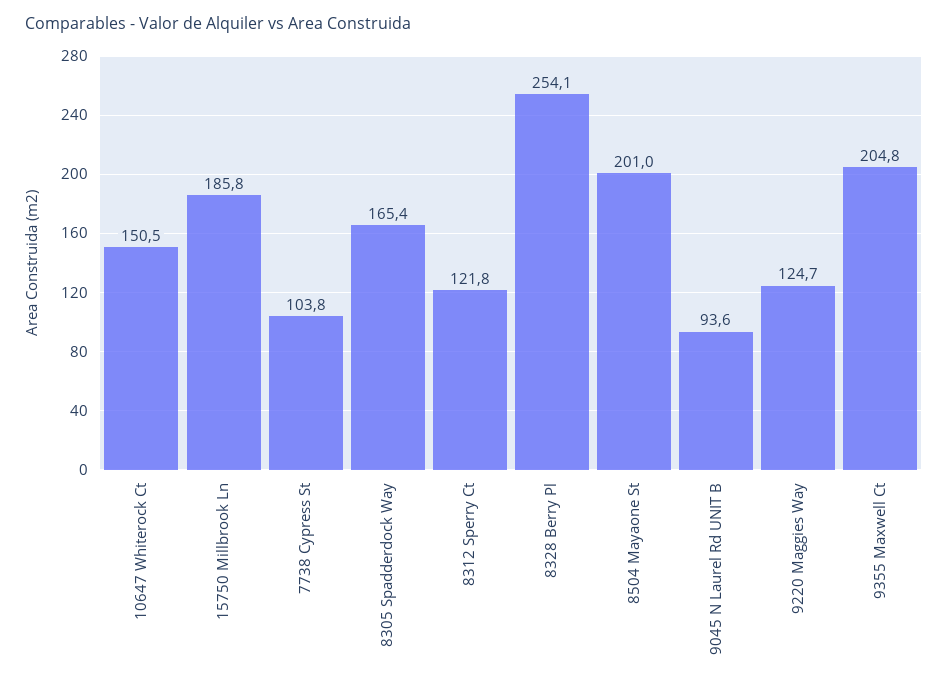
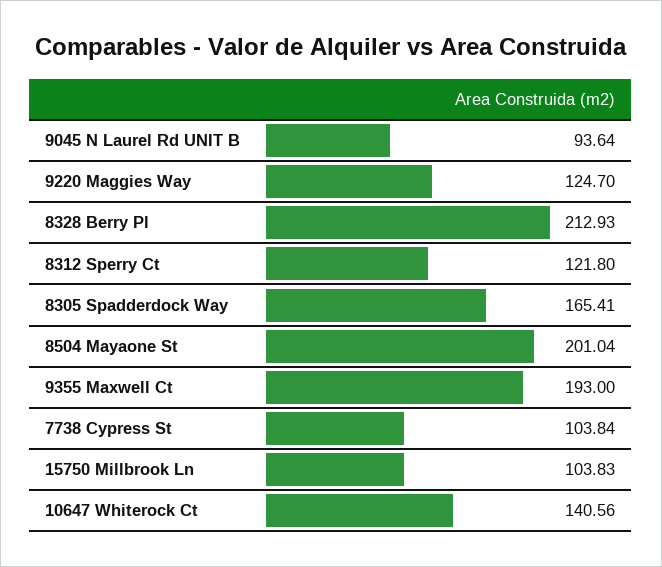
  {
-   "10647 Whiterock Ct": 150.5,
+   "10647 Whiterock Ct": 140.56,
-   "15750 Millbrook Ln": 185.8,
+   "15750 Millbrook Ln": 103.83,
    "7738 Cypress St": 103.84,
    "8305 Spadderdock Way": 165.41,
    "8312 Sperry Ct": 121.8,
-   "8328 Berry Pl": 254.1,
+   "8328 Berry Pl": 212.93,
    "8504 Mayaone St": 201.04,
    "9045 N Laurel Rd UNIT B": 93.64,
    "9220 Maggies Way": 124.7,
-   "9355 Maxwell Ct": 204.8
+   "9355 Maxwell Ct": 193
  }

